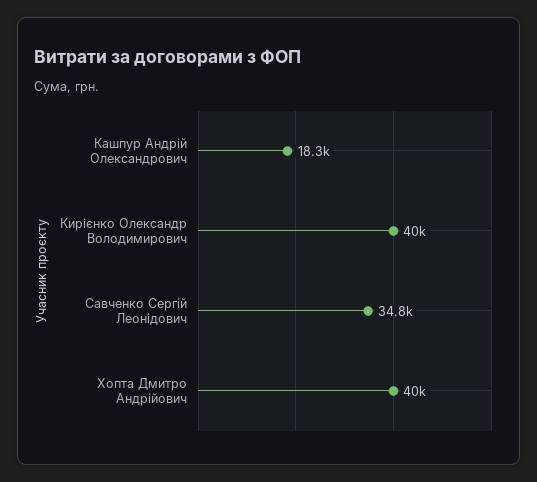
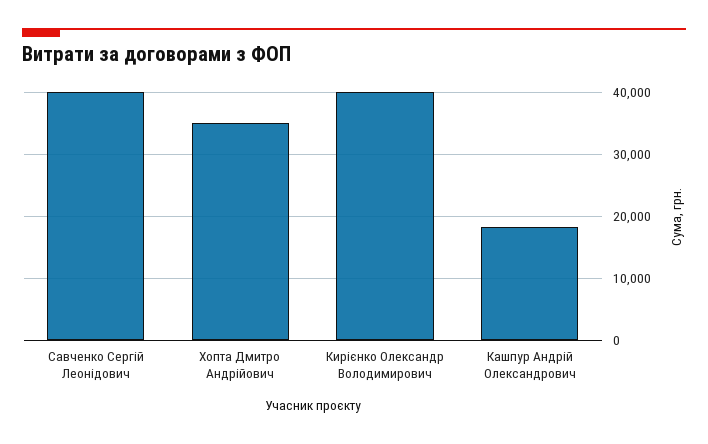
  {
    "Кашпур Андрій Олександрович": 18300,
    "Кирієнко Олександр Володимирович": 40000,
-   "Савченко Сергій Леонідович": 34800,
+   "Савченко Сергій Леонідович": 40000,
-   "Хопта Дмитро Андрійович": 40000
+   "Хопта Дмитро Андрійович": 35000
  }

